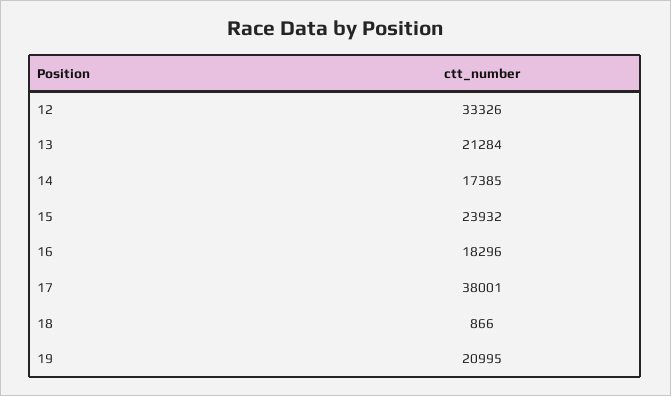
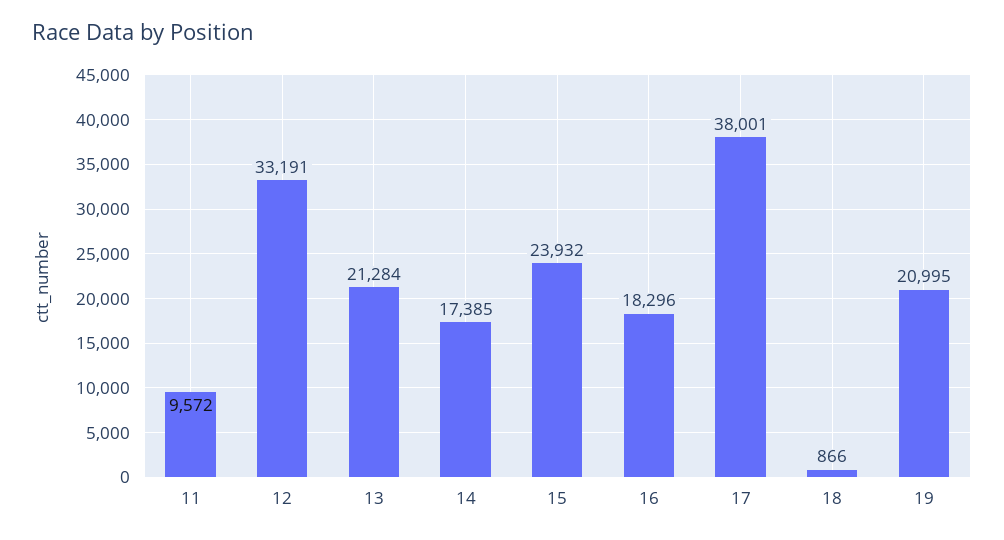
  {
-   "12": 33326,
+   "12": 33191,
    "13": 21284,
    "14": 17385,
    "15": 23932,
    "16": 18296,
    "17": 38001,
    "18": 866,
-   "19": 20995
+   "19": 20995,
+   "11": 9572
  }

